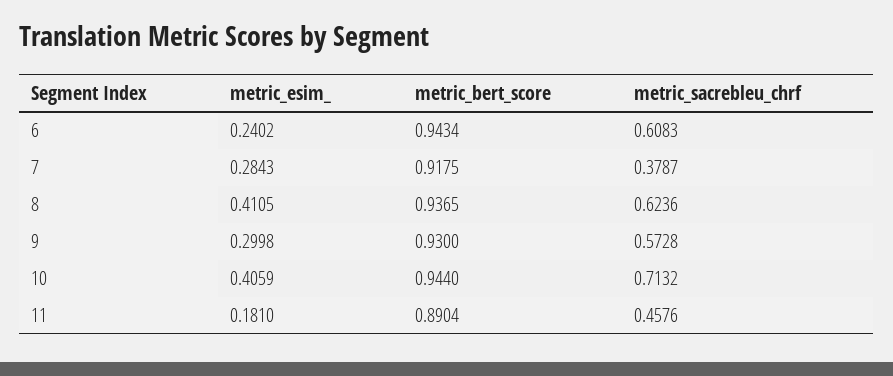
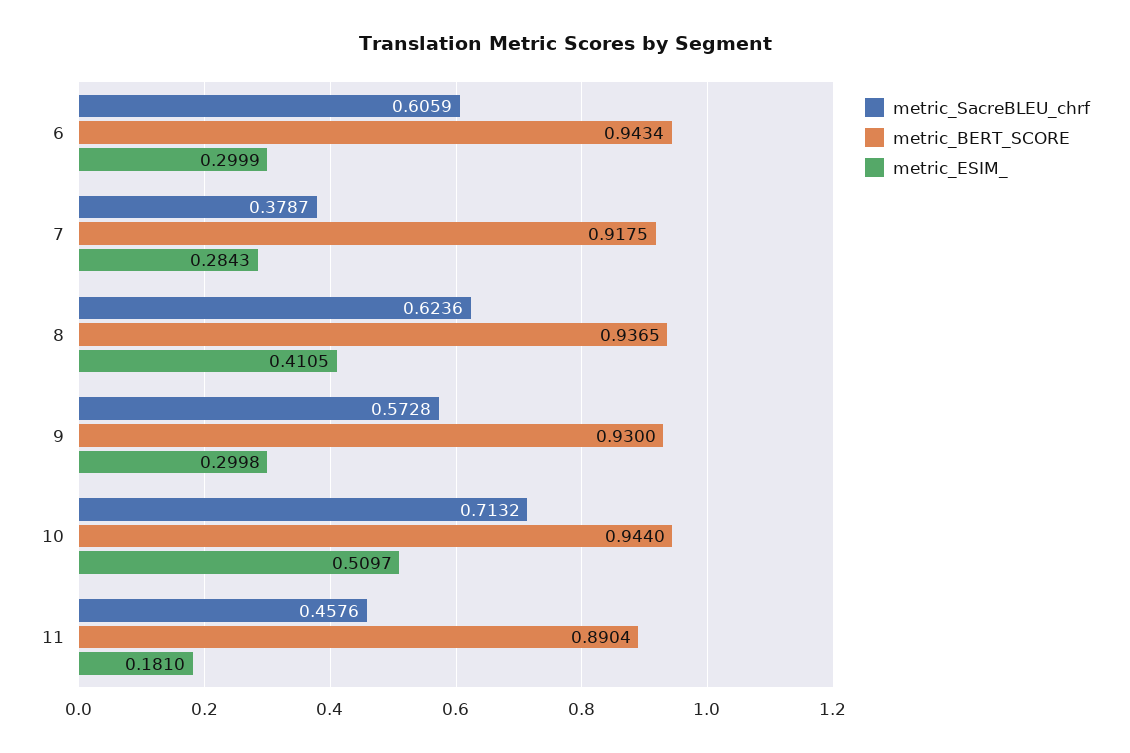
  {
    "metric_esim_": {
-     "6": 0.2402,
+     "6": 0.2999,
      "7": 0.2843,
      "8": 0.4105,
      "9": 0.2998,
-     "10": 0.4059,
+     "10": 0.5097,
      "11": 0.181
    },
    "metric_bert_score": {
      "6": 0.9434,
      "7": 0.9175,
      "8": 0.9365,
      "9": 0.93,
      "10": 0.944,
      "11": 0.8904
    },
    "metric_sacrebleu_chrf": {
-     "6": 0.6083,
+     "6": 0.6059,
      "7": 0.3787,
      "8": 0.6236,
      "9": 0.5728,
      "10": 0.7132,
      "11": 0.4576
    }
  }

